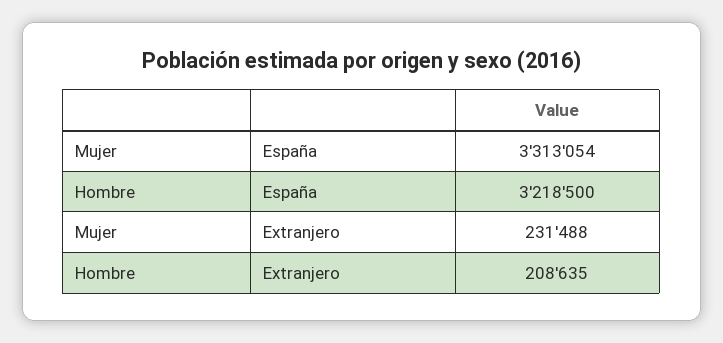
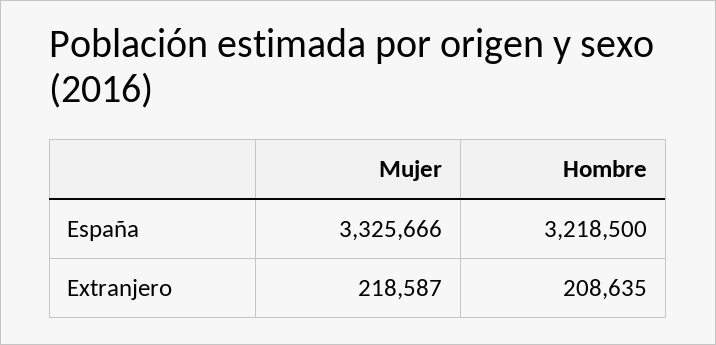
  {
    "Mujer": {
-     "España": 3313054,
+     "España": 3325666,
-     "Extranjero": 231488
+     "Extranjero": 218587
    },
    "Hombre": {
      "España": 3218500,
      "Extranjero": 208635
    }
  }

